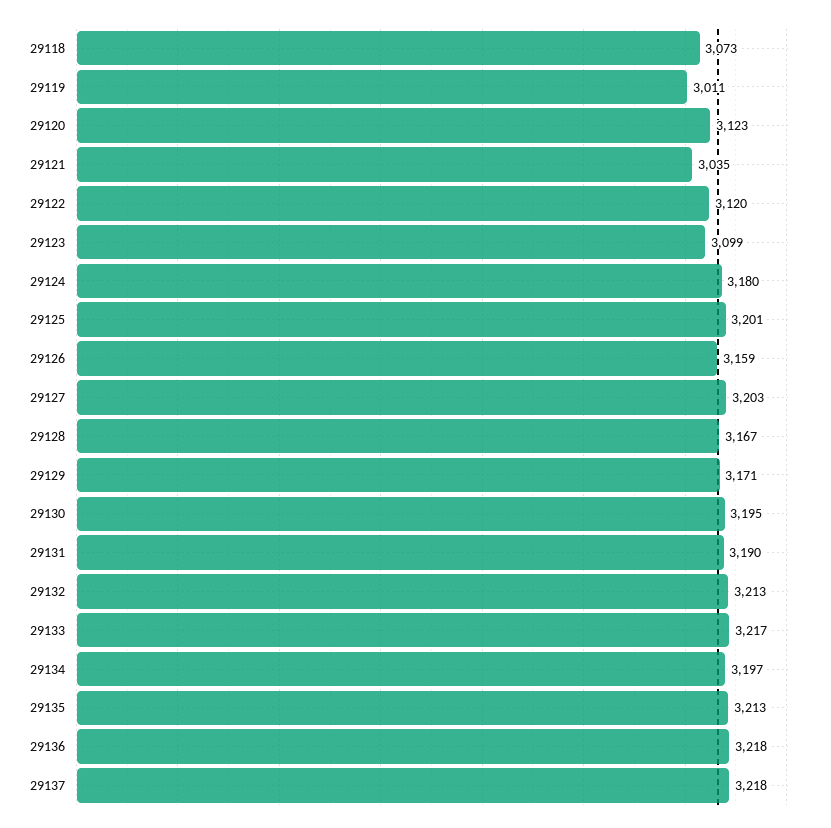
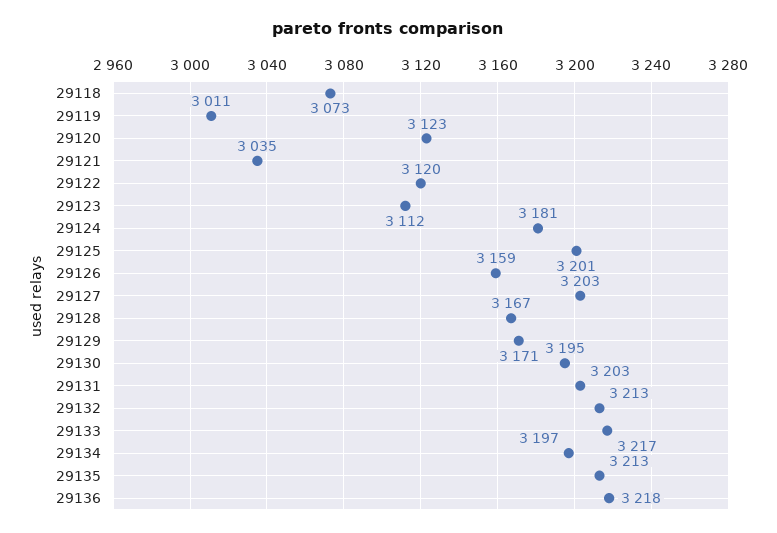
  {
    "29118": 3073,
    "29119": 3011,
    "29120": 3123,
    "29121": 3035,
    "29122": 3120,
-   "29123": 3099,
+   "29123": 3112,
-   "29124": 3180,
+   "29124": 3181,
    "29125": 3201,
    "29126": 3159,
    "29127": 3203,
    "29128": 3167,
    "29129": 3171,
    "29130": 3195,
-   "29131": 3190,
+   "29131": 3203,
    "29132": 3213,
    "29133": 3217,
    "29134": 3197,
    "29135": 3213,
-   "29136": 3218,
+   "29136": 3218
-   "29137": 3218
  }

